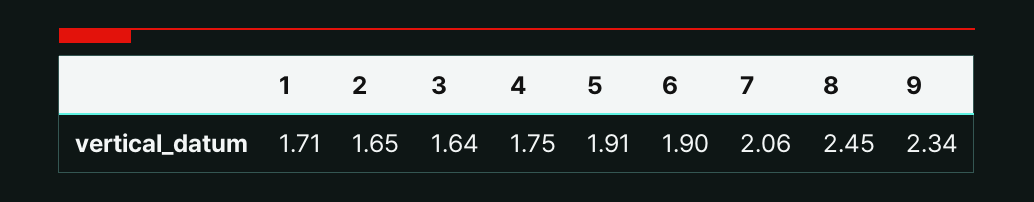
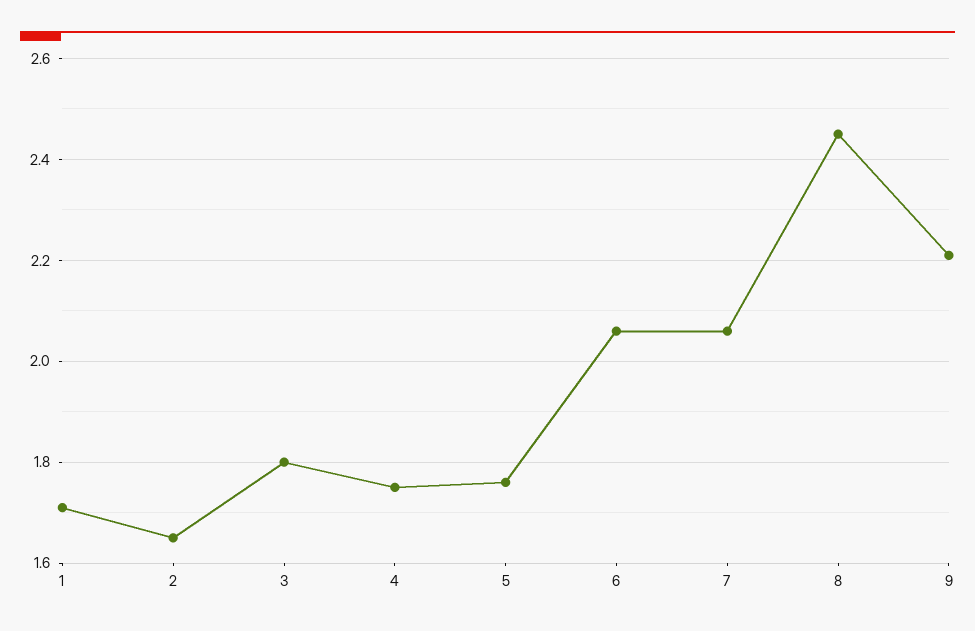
  {
    "1": 1.71,
    "2": 1.65,
-   "3": 1.64,
+   "3": 1.8,
    "4": 1.75,
-   "5": 1.91,
+   "5": 1.75,
-   "6": 1.9,
+   "6": 2.05,
    "7": 2.06,
    "8": 2.45,
-   "9": 2.34
+   "9": 2.2
  }

